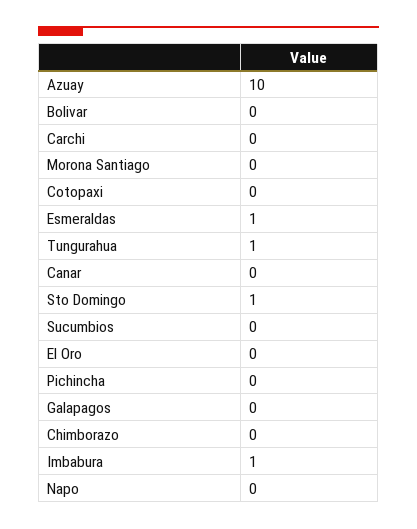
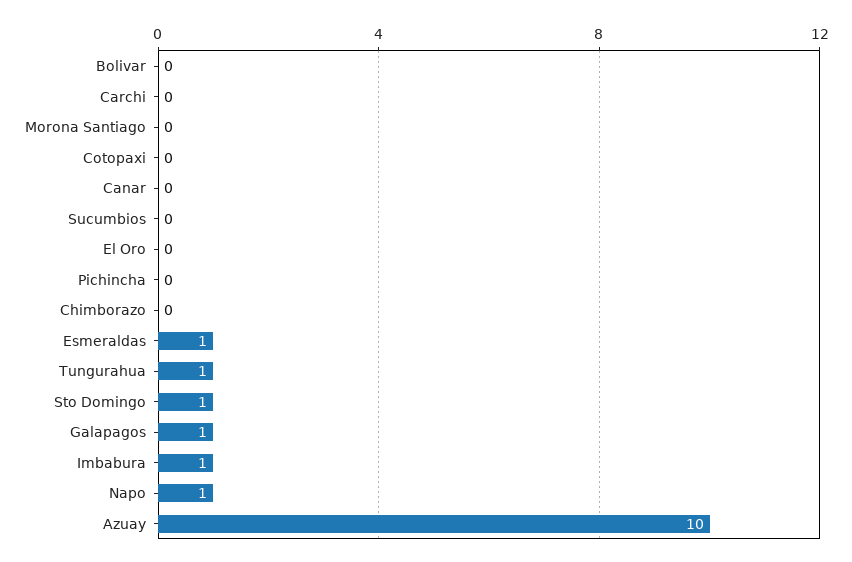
  {
    "Azuay": 10,
    "Bolivar": 0,
    "Carchi": 0,
    "Morona Santiago": 0,
    "Cotopaxi": 0,
    "Esmeraldas": 1,
    "Tungurahua": 1,
    "Canar": 0,
    "Sto Domingo": 1,
    "Sucumbios": 0,
    "El Oro": 0,
    "Pichincha": 0,
-   "Galapagos": 0,
+   "Galapagos": 1,
    "Chimborazo": 0,
    "Imbabura": 1,
-   "Napo": 0
+   "Napo": 1
  }

